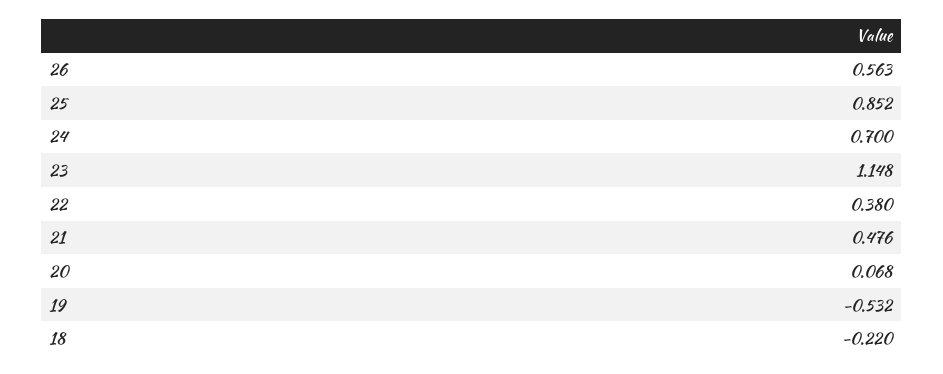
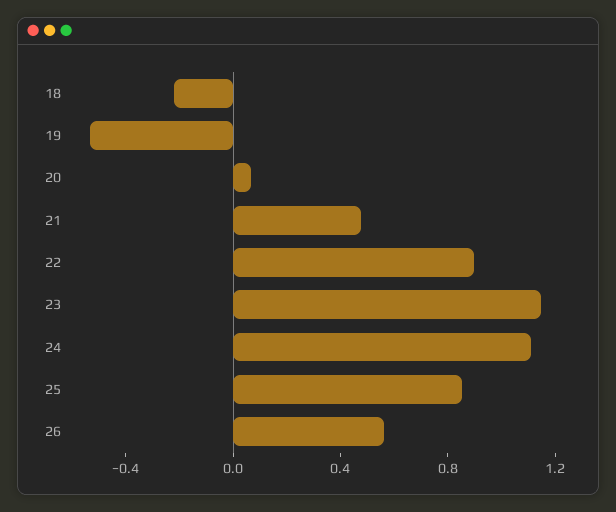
  {
    "26": 0.563,
    "25": 0.852,
-   "24": 0.7,
+   "24": 1.1,
    "23": 1.148,
-   "22": 0.38,
+   "22": 0.9,
    "21": 0.476,
    "20": 0.068,
    "19": -0.532,
    "18": -0.22
  }

